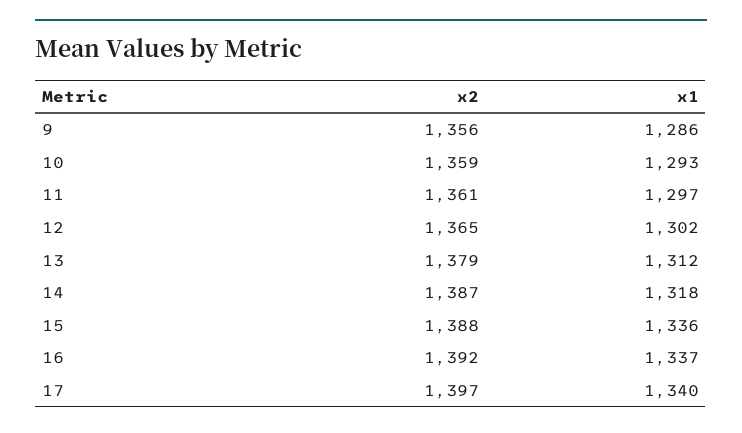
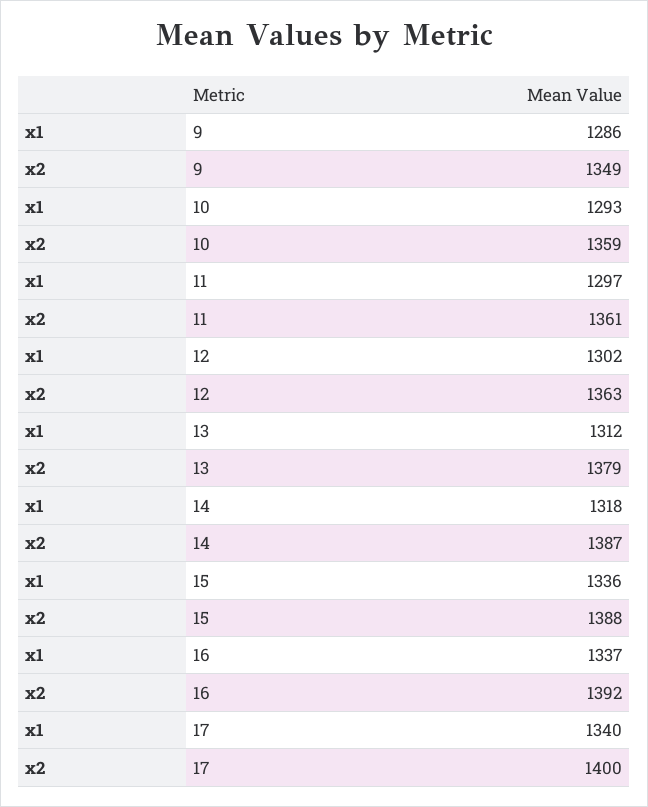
  {
    "x2": {
-     "9": 1356,
+     "9": 1349,
      "10": 1359,
      "11": 1361,
-     "12": 1365,
+     "12": 1363,
      "13": 1379,
      "14": 1387,
      "15": 1388,
      "16": 1392,
-     "17": 1397
+     "17": 1400
    },
    "x1": {
      "9": 1286,
      "10": 1293,
      "11": 1297,
      "12": 1302,
      "13": 1312,
      "14": 1318,
      "15": 1336,
      "16": 1337,
      "17": 1340
    }
  }

